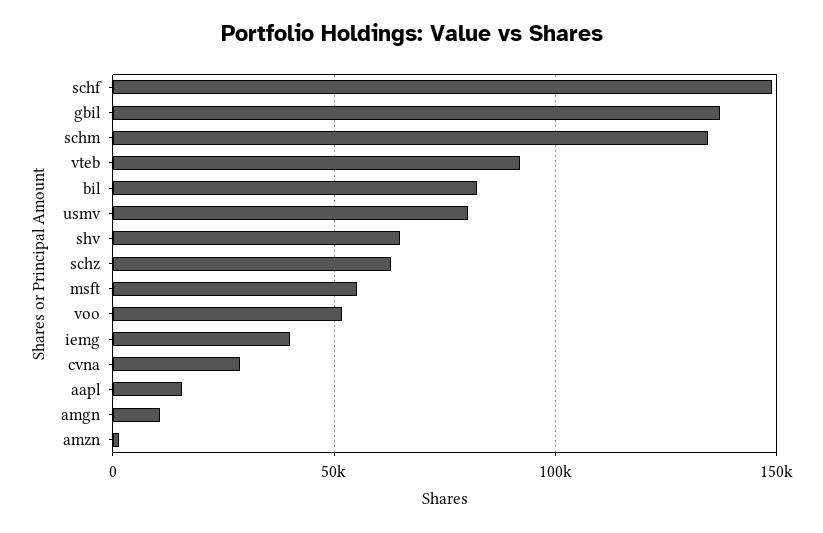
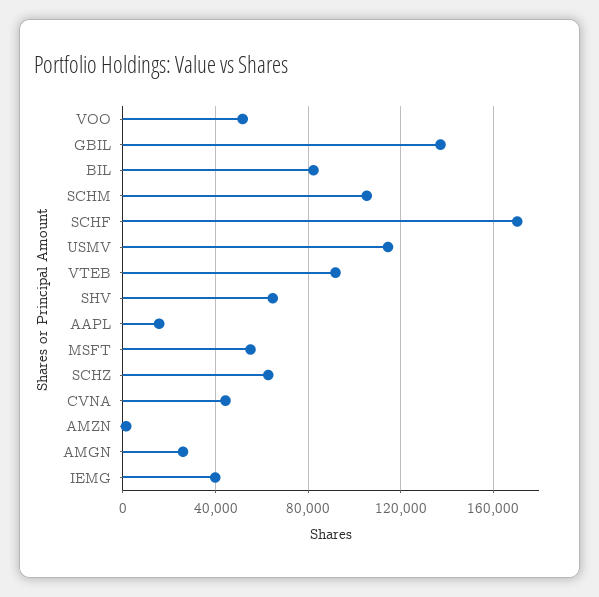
  {
-   "schf": 150000,
+   "schf": 170000,
    "gbil": 135000,
-   "schm": 135000,
+   "schm": 105000,
    "vteb": 90000,
    "bil": 80000,
-   "usmv": 80000,
+   "usmv": 115000,
    "shv": 65000,
    "schz": 65000,
    "msft": 55000,
    "voo": 50000,
    "iemg": 40000,
-   "cvna": 30000,
+   "cvna": 45000,
    "aapl": 15000,
-   "amgn": 10000,
+   "amgn": 25000,
    "amzn": 0
  }

